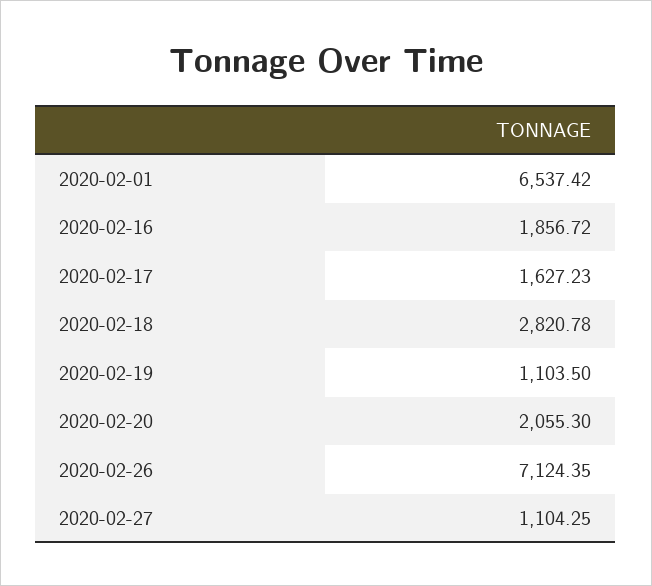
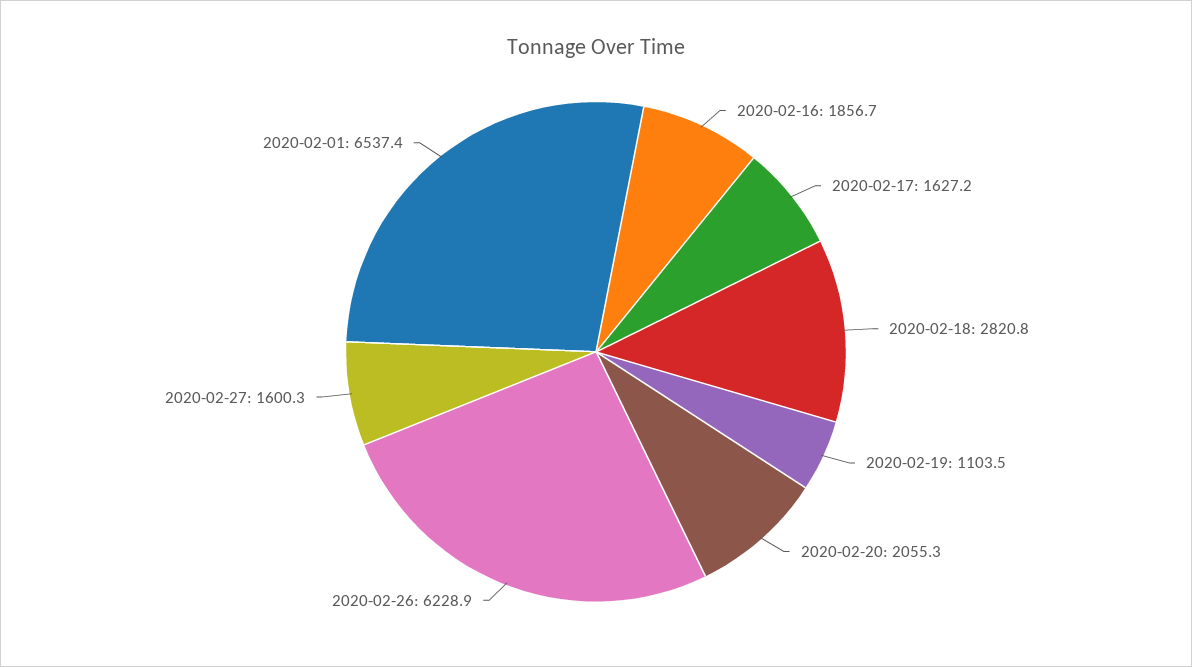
  {
    "2020-02-01": 6537.42,
    "2020-02-16": 1856.72,
    "2020-02-17": 1627.23,
    "2020-02-18": 2820.78,
    "2020-02-19": 1103.5,
    "2020-02-20": 2055.3,
-   "2020-02-26": 7124.35,
+   "2020-02-26": 6228.9,
-   "2020-02-27": 1104.25
+   "2020-02-27": 1600.3
  }

